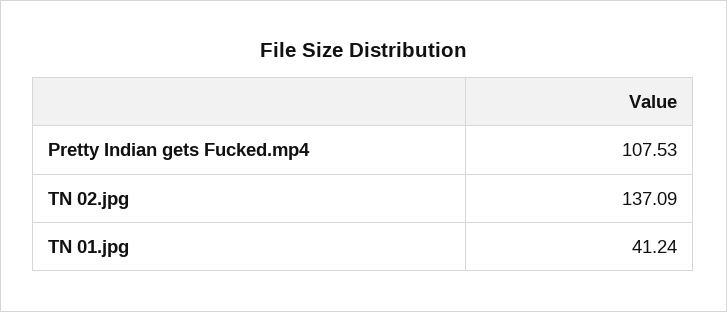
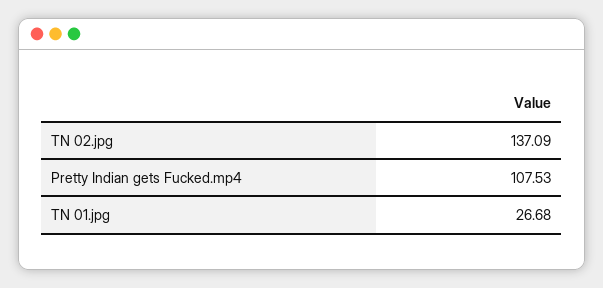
  {
    "Pretty Indian gets Fucked.mp4": 107.53,
    "TN 02.jpg": 137.09,
-   "TN 01.jpg": 41.24
+   "TN 01.jpg": 26.68
  }

